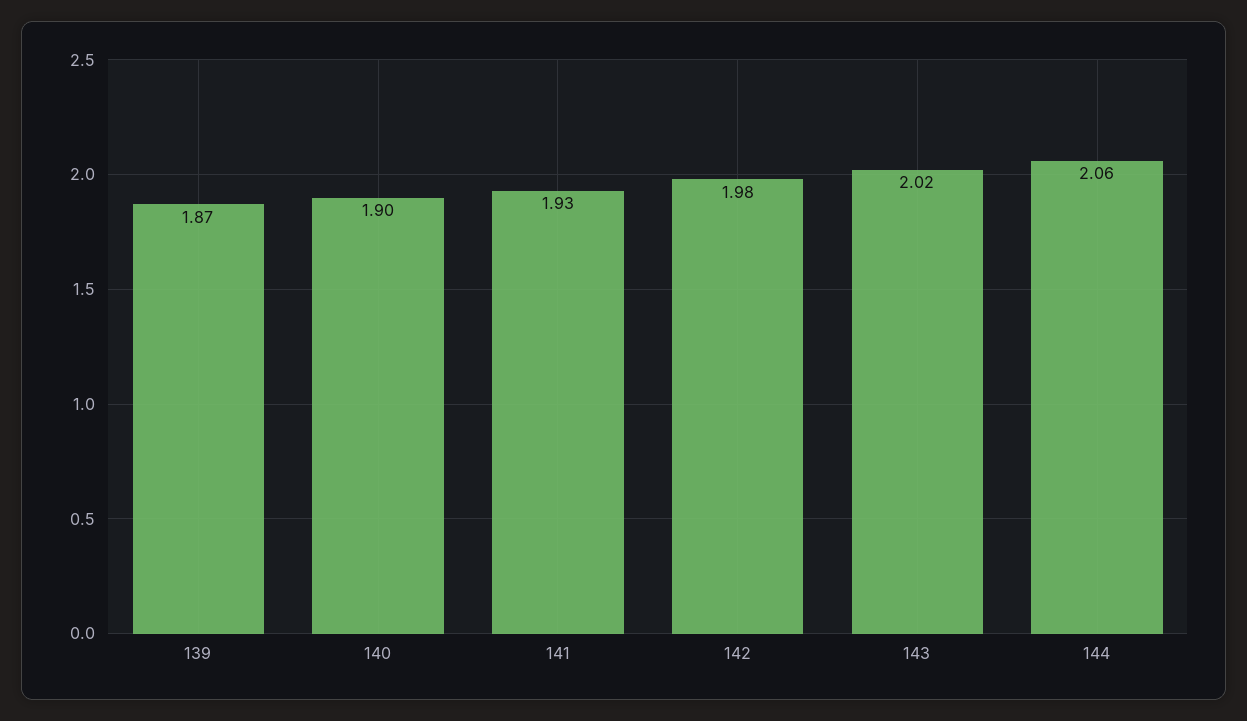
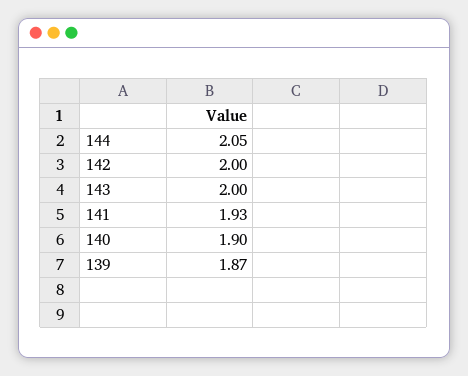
  {
    "139": 1.87,
    "140": 1.9,
    "141": 1.93,
-   "142": 1.98,
+   "142": 2,
-   "143": 2.02,
+   "143": 2,
-   "144": 2.06
+   "144": 2.05
  }

